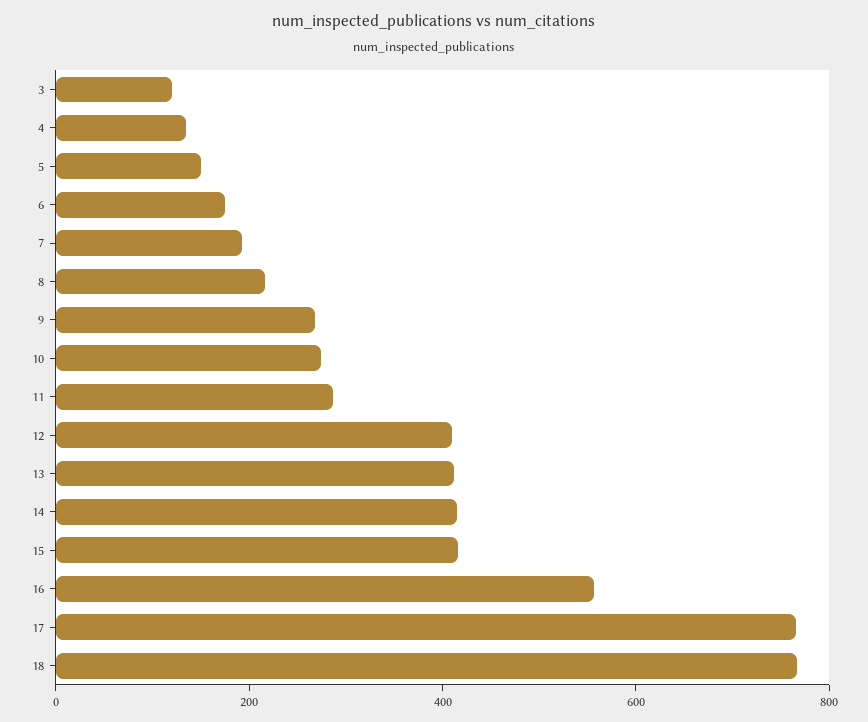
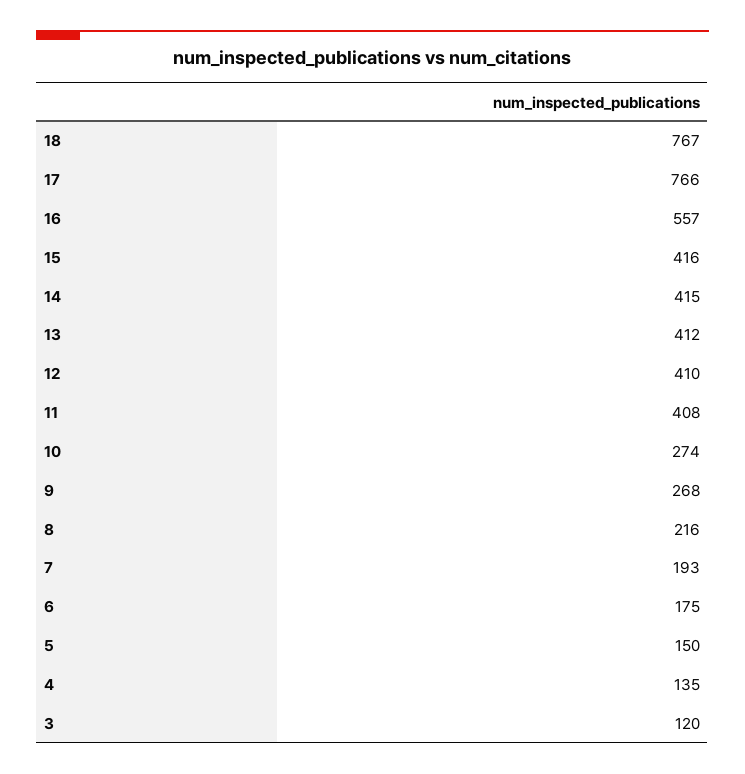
  {
    "3": 120,
    "4": 135,
    "5": 150,
    "6": 175,
    "7": 193,
    "8": 216,
    "9": 268,
    "10": 274,
-   "11": 300,
+   "11": 408,
    "12": 410,
    "13": 412,
    "14": 415,
    "15": 416,
    "16": 557,
    "17": 766,
    "18": 767
  }

